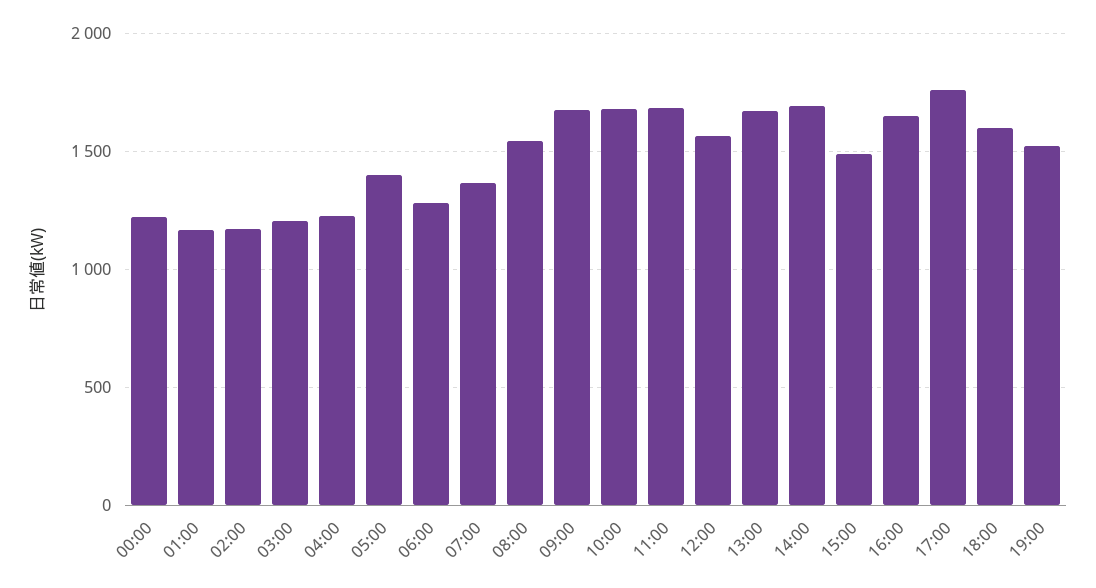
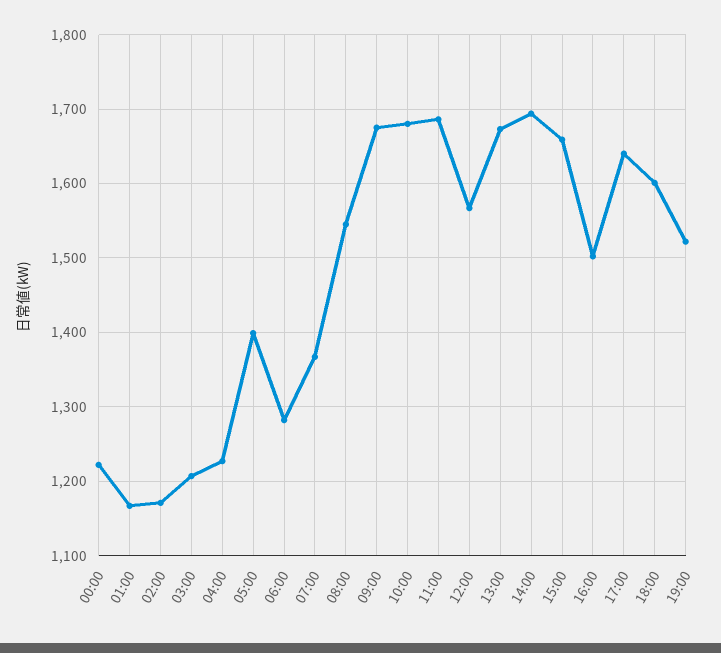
  {
    "00:00": 1220,
    "01:00": 1170,
    "02:00": 1170,
    "03:00": 1210,
    "04:00": 1230,
    "05:00": 1400,
    "06:00": 1280,
    "07:00": 1370,
    "08:00": 1550,
    "09:00": 1680,
    "10:00": 1680,
    "11:00": 1690,
    "12:00": 1570,
    "13:00": 1670,
    "14:00": 1690,
-   "15:00": 1500,
+   "15:00": 1660,
-   "16:00": 1650,
+   "16:00": 1500,
-   "17:00": 1750,
+   "17:00": 1640,
    "18:00": 1600,
    "19:00": 1520
  }

